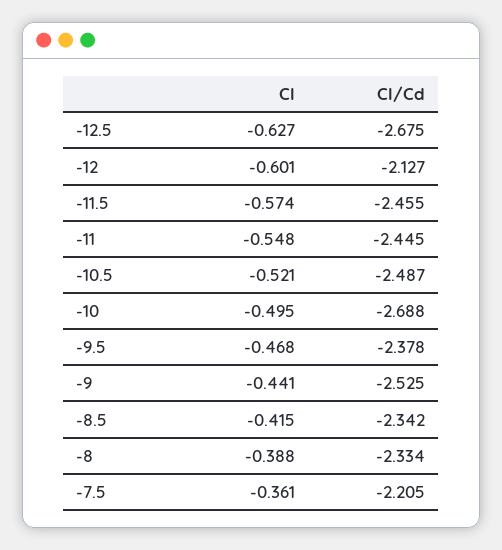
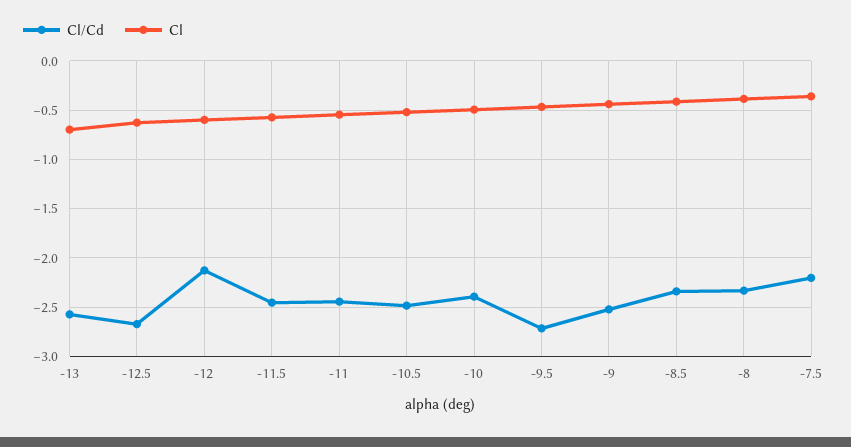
  {
    "Cl": {
      "-12.5": -0.627,
      "-12": -0.601,
      "-11.5": -0.574,
      "-11": -0.548,
      "-10.5": -0.521,
      "-10": -0.495,
      "-9.5": -0.468,
      "-9": -0.441,
      "-8.5": -0.415,
      "-8": -0.388,
-     "-7.5": -0.361
+     "-7.5": -0.361,
+     "-13": -0.7
    },
    "Cl/Cd": {
      "-12.5": -2.675,
      "-12": -2.127,
      "-11.5": -2.455,
      "-11": -2.445,
      "-10.5": -2.487,
-     "-10": -2.688,
+     "-10": -2.4,
-     "-9.5": -2.378,
+     "-9.5": -2.7,
      "-9": -2.525,
      "-8.5": -2.342,
      "-8": -2.334,
-     "-7.5": -2.205
+     "-7.5": -2.205,
+     "-13": -2.6
    }
  }

